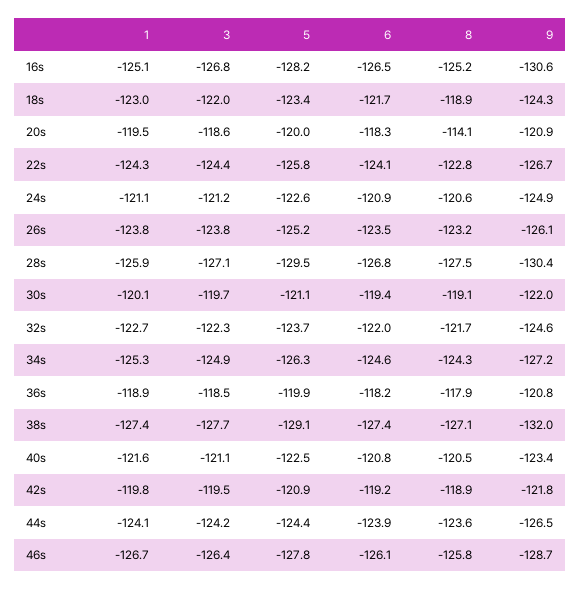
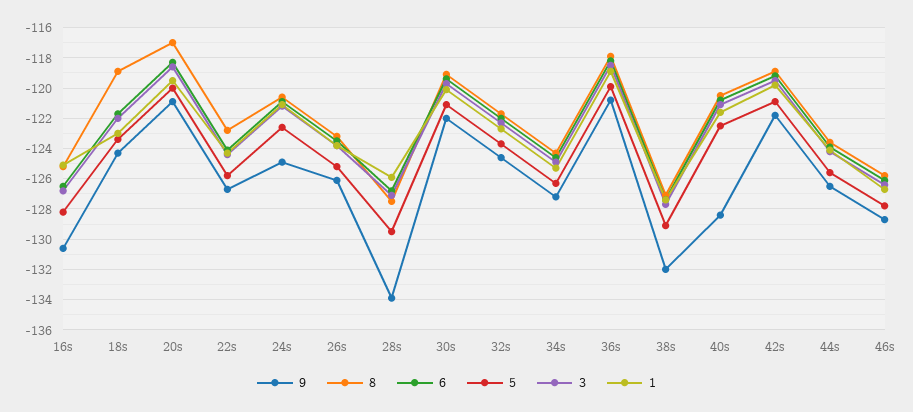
  {
    "1": {
      "16s": -125.1,
      "18s": -123,
      "20s": -119.5,
      "22s": -124.3,
      "24s": -121.1,
      "26s": -123.8,
      "28s": -125.9,
      "30s": -120.1,
      "32s": -122.7,
      "34s": -125.3,
      "36s": -118.9,
      "38s": -127.4,
      "40s": -121.6,
      "42s": -119.8,
      "44s": -124.1,
      "46s": -126.7
    },
    "3": {
      "16s": -126.8,
      "18s": -122,
      "20s": -118.6,
      "22s": -124.4,
      "24s": -121.2,
      "26s": -123.8,
      "28s": -127.1,
      "30s": -119.7,
      "32s": -122.3,
      "34s": -124.9,
      "36s": -118.5,
      "38s": -127.7,
      "40s": -121.1,
      "42s": -119.5,
      "44s": -124.2,
      "46s": -126.4
    },
    "5": {
      "16s": -128.2,
      "18s": -123.4,
      "20s": -120,
      "22s": -125.8,
      "24s": -122.6,
      "26s": -125.2,
      "28s": -129.5,
      "30s": -121.1,
      "32s": -123.7,
      "34s": -126.3,
      "36s": -119.9,
      "38s": -129.1,
      "40s": -122.5,
      "42s": -120.9,
-     "44s": -124.4,
+     "44s": -125.5,
      "46s": -127.8
    },
    "6": {
      "16s": -126.5,
      "18s": -121.7,
      "20s": -118.3,
      "22s": -124.1,
      "24s": -120.9,
      "26s": -123.5,
      "28s": -126.8,
      "30s": -119.4,
      "32s": -122,
      "34s": -124.6,
      "36s": -118.2,
      "38s": -127.4,
      "40s": -120.8,
      "42s": -119.2,
      "44s": -123.9,
      "46s": -126.1
    },
    "8": {
      "16s": -125.2,
      "18s": -118.9,
-     "20s": -114.1,
+     "20s": -117,
      "22s": -122.8,
      "24s": -120.6,
      "26s": -123.2,
      "28s": -127.5,
      "30s": -119.1,
      "32s": -121.7,
      "34s": -124.3,
      "36s": -117.9,
      "38s": -127.1,
      "40s": -120.5,
      "42s": -118.9,
      "44s": -123.6,
      "46s": -125.8
    },
    "9": {
      "16s": -130.6,
      "18s": -124.3,
      "20s": -120.9,
      "22s": -126.7,
      "24s": -124.9,
      "26s": -126.1,
-     "28s": -130.4,
+     "28s": -134,
      "30s": -122,
      "32s": -124.6,
      "34s": -127.2,
      "36s": -120.8,
      "38s": -132,
-     "40s": -123.4,
+     "40s": -128.5,
      "42s": -121.8,
      "44s": -126.5,
      "46s": -128.7
    }
  }

